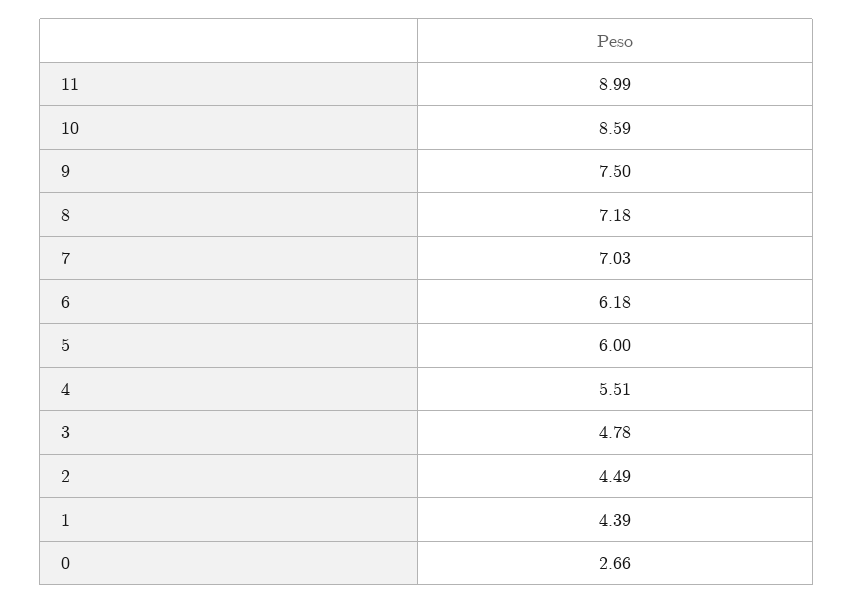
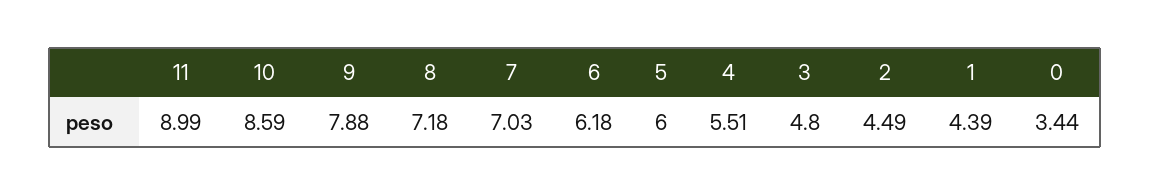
  {
    "11": 8.99,
    "10": 8.59,
-   "9": 7.5,
+   "9": 7.88,
    "8": 7.18,
    "7": 7.03,
    "6": 6.18,
    "5": 6,
    "4": 5.51,
-   "3": 4.78,
+   "3": 4.8,
    "2": 4.49,
    "1": 4.39,
-   "0": 2.66
+   "0": 3.44
  }

